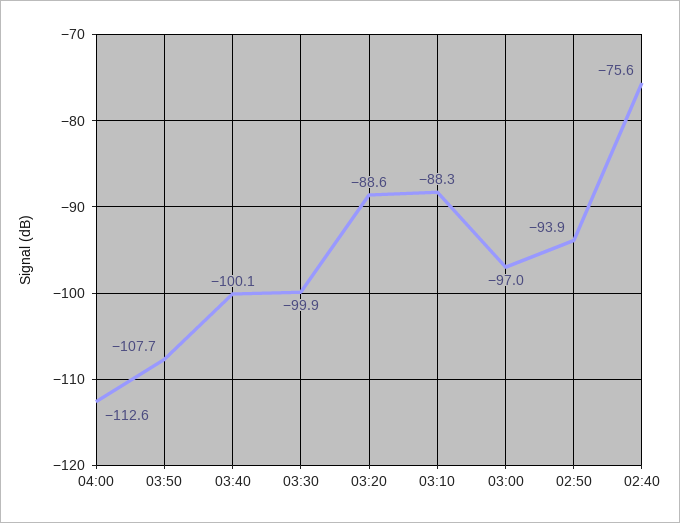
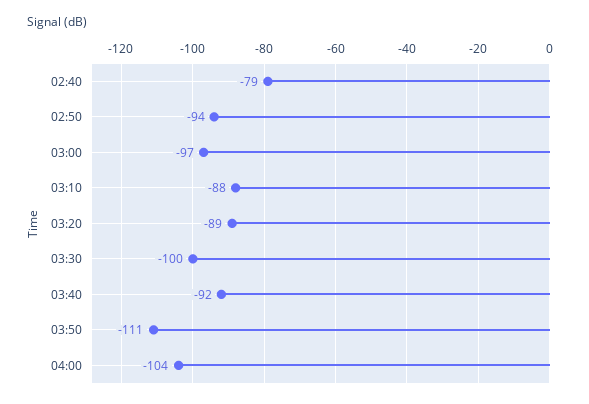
  {
-   "04:00": -112.6,
+   "04:00": -104,
-   "03:50": -107.7,
+   "03:50": -111,
-   "03:40": -100.1,
+   "03:40": -92,
    "03:30": -99.9,
    "03:20": -88.6,
    "03:10": -88.3,
    "03:00": -97,
    "02:50": -93.9,
-   "02:40": -75.6
+   "02:40": -79
  }

